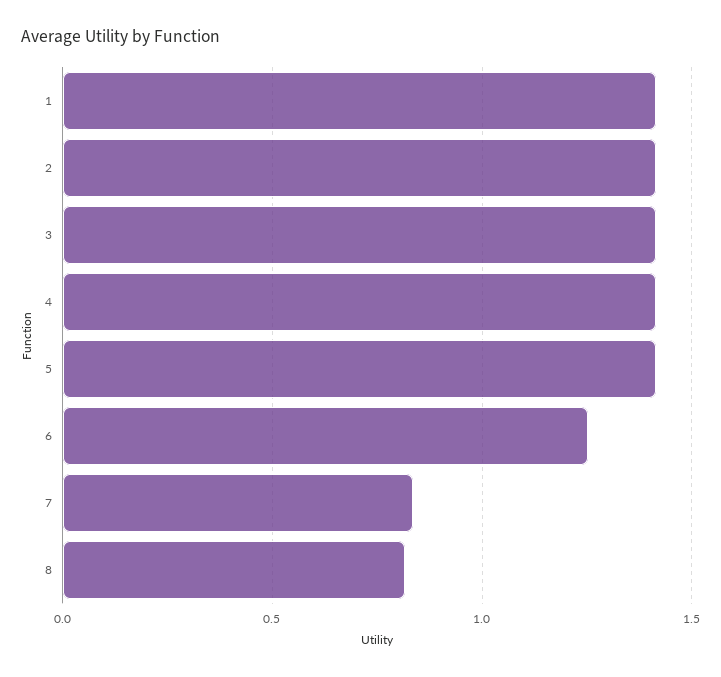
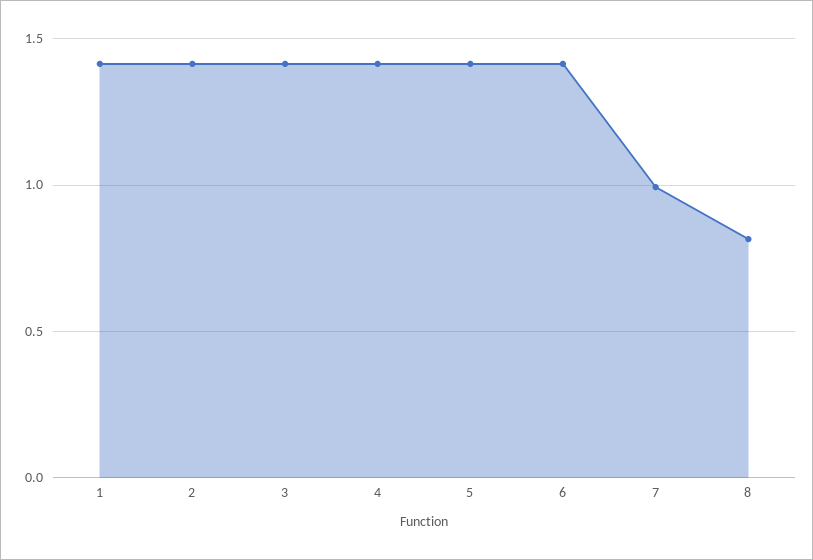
  {
    "1": 1.4,
    "2": 1.4,
    "3": 1.4,
    "4": 1.4,
    "5": 1.4,
-   "6": 1.25,
+   "6": 1.4,
-   "7": 0.85,
+   "7": 1,
    "8": 0.8
  }

